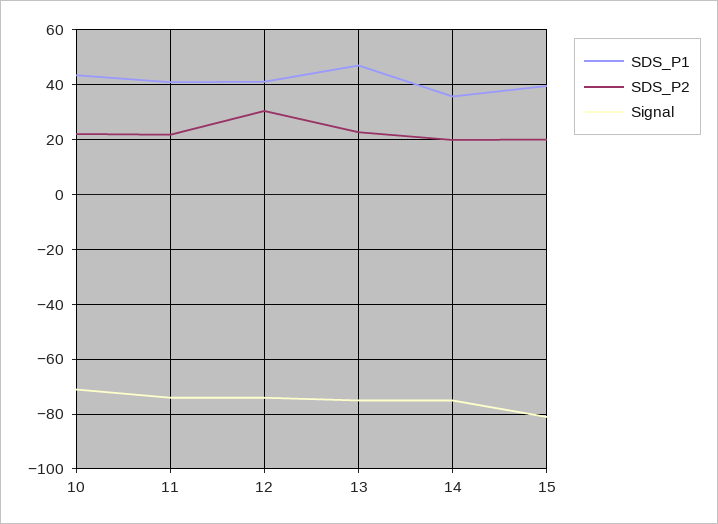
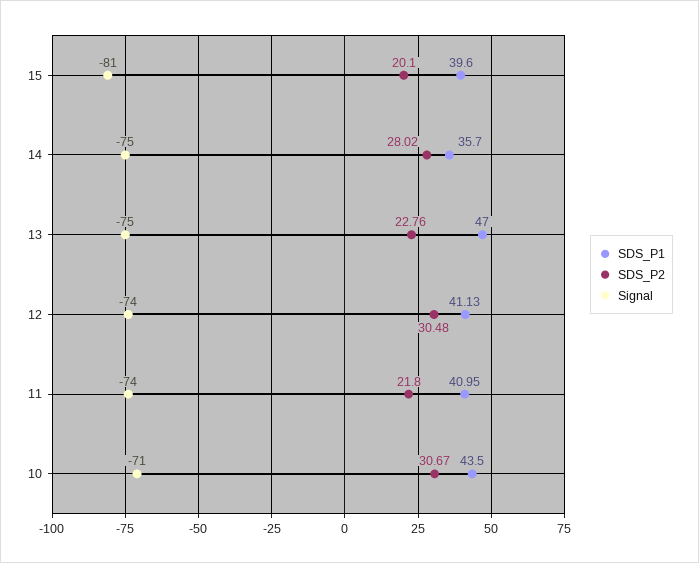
  {
    "SDS_P1": {
      "10": 43.5,
      "11": 40.95,
      "12": 41.13,
      "13": 47,
      "14": 35.7,
      "15": 39.6
    },
    "SDS_P2": {
-     "10": 22.5,
+     "10": 30.67,
      "11": 21.8,
      "12": 30.48,
      "13": 22.76,
-     "14": 20,
+     "14": 28.02,
      "15": 20.1
    },
    "Signal": {
      "10": -71,
      "11": -74,
      "12": -74,
      "13": -75,
      "14": -75,
      "15": -81
    }
  }

